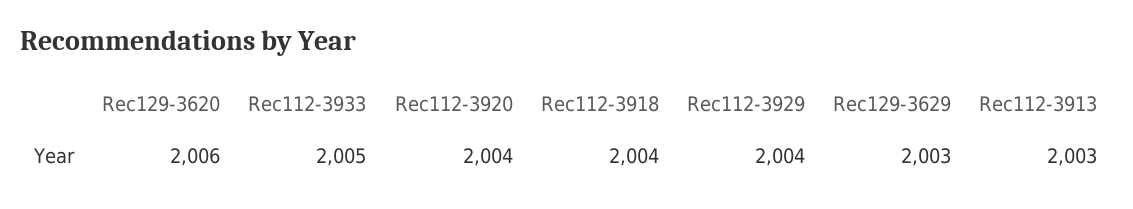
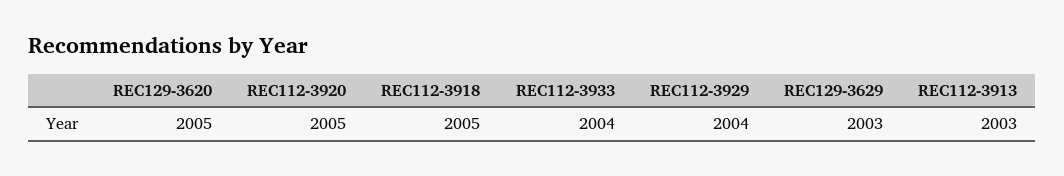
  {
-   "Rec129-3620": 2006,
+   "Rec129-3620": 2005,
-   "Rec112-3933": 2005,
+   "Rec112-3933": 2004,
-   "Rec112-3920": 2004,
+   "Rec112-3920": 2005,
-   "Rec112-3918": 2004,
+   "Rec112-3918": 2005,
    "Rec112-3929": 2004,
    "Rec129-3629": 2003,
    "Rec112-3913": 2003
  }

